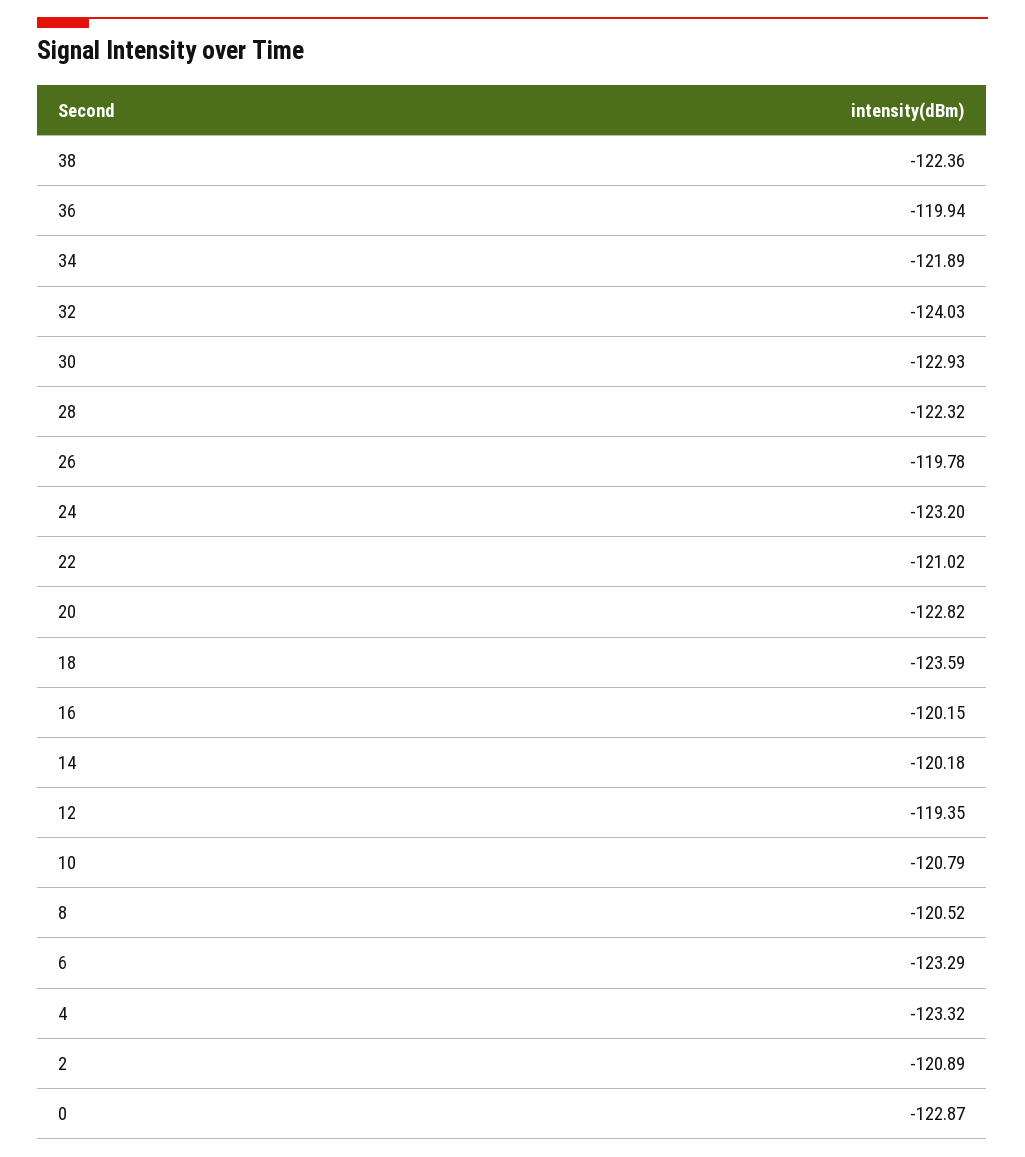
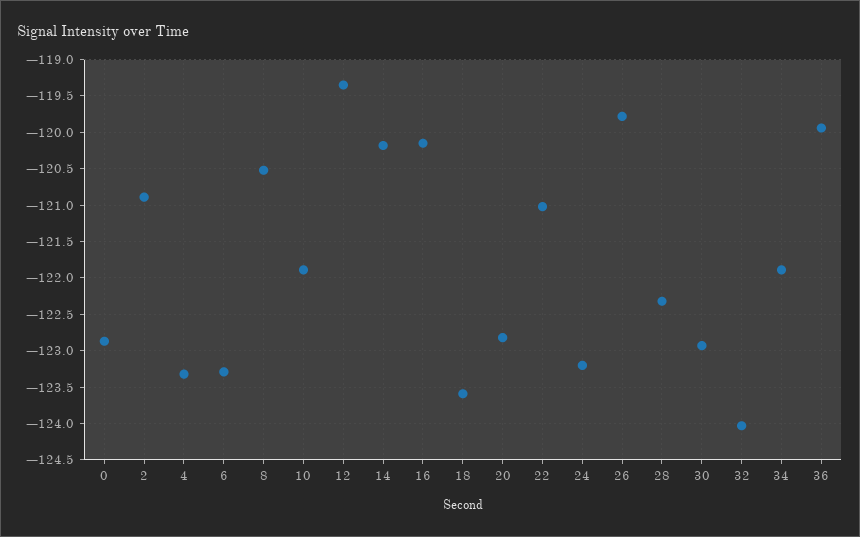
  {
-   "38": -122.36,
    "36": -119.94,
    "34": -121.89,
    "32": -124.03,
    "30": -122.93,
    "28": -122.32,
    "26": -119.78,
    "24": -123.2,
    "22": -121.02,
    "20": -122.82,
    "18": -123.59,
    "16": -120.15,
    "14": -120.18,
    "12": -119.35,
-   "10": -120.79,
+   "10": -121.9,
    "8": -120.52,
    "6": -123.29,
    "4": -123.32,
    "2": -120.89,
    "0": -122.87
  }

